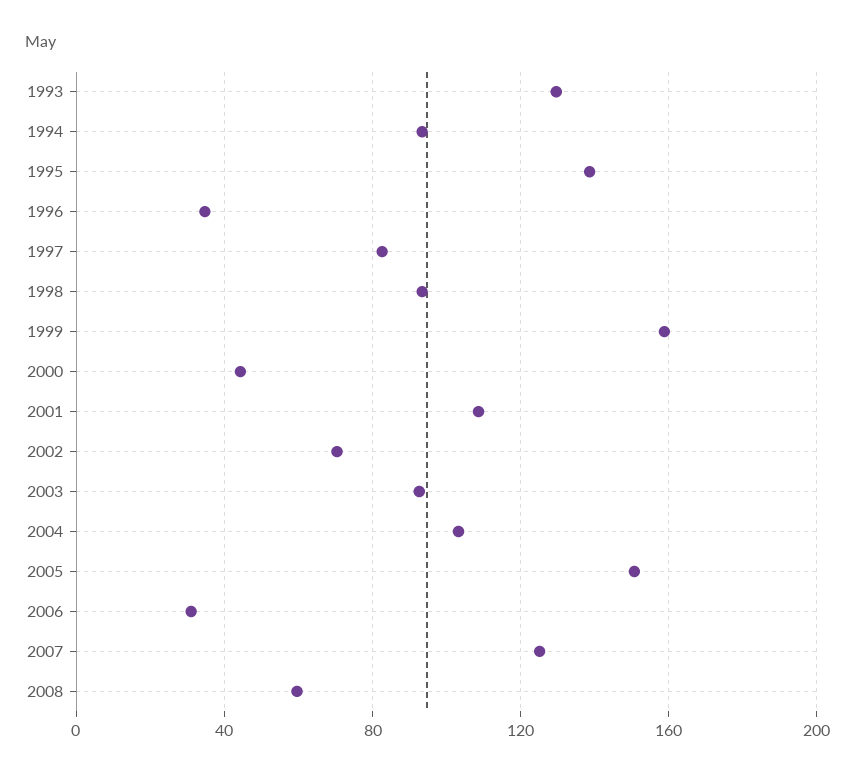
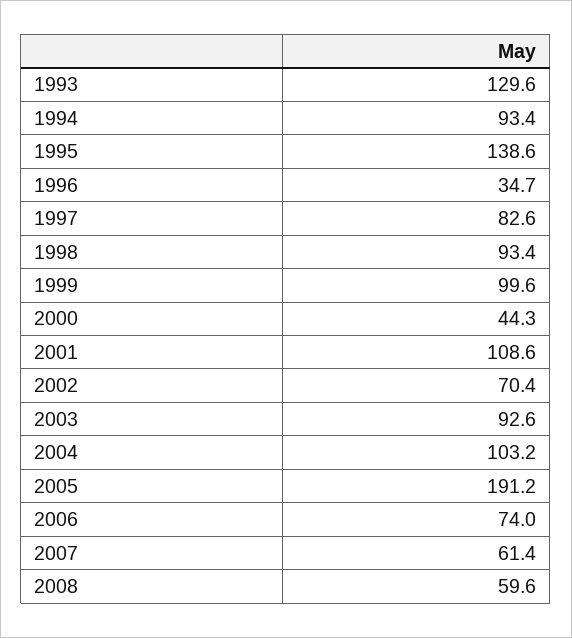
  {
    "1993": 129.6,
    "1994": 93.4,
    "1995": 138.6,
    "1996": 34.7,
    "1997": 82.6,
    "1998": 93.4,
-   "1999": 160,
+   "1999": 99.6,
    "2000": 44.3,
    "2001": 108.6,
    "2002": 70.4,
    "2003": 92.6,
    "2004": 103.2,
-   "2005": 150,
+   "2005": 191.2,
-   "2006": 30,
+   "2006": 74,
-   "2007": 125,
+   "2007": 61.4,
    "2008": 59.6
  }

